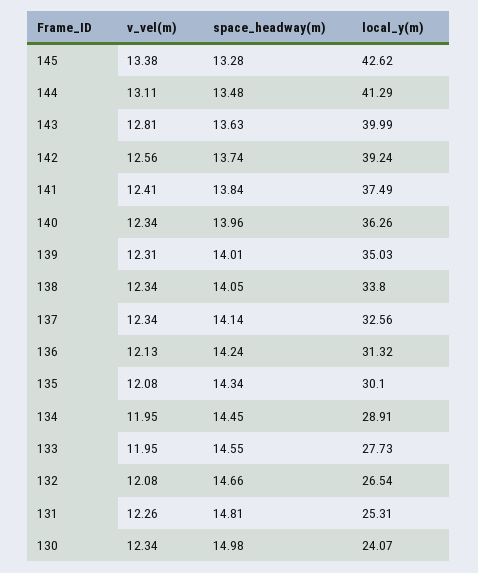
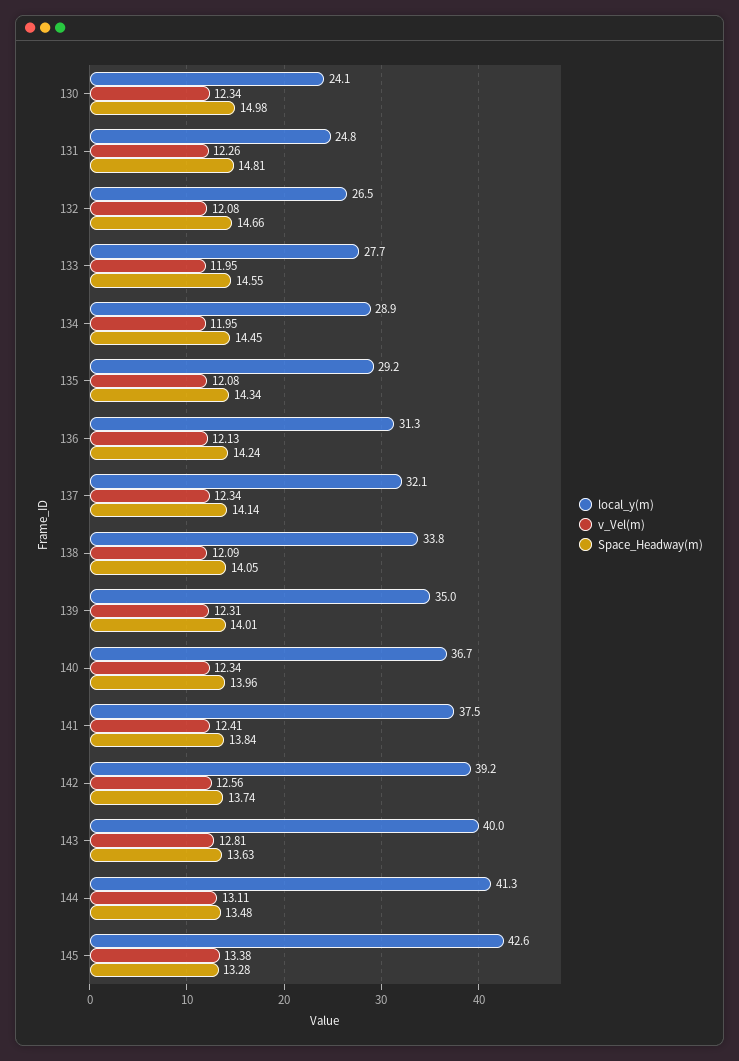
  {
    "v_vel(m)": {
      "145": 13.38,
      "144": 13.11,
      "143": 12.81,
      "142": 12.56,
      "141": 12.41,
      "140": 12.34,
      "139": 12.31,
-     "138": 12.34,
+     "138": 12.09,
      "137": 12.34,
      "136": 12.13,
      "135": 12.08,
      "134": 11.95,
      "133": 11.95,
      "132": 12.08,
      "131": 12.26,
      "130": 12.34
    },
    "space_headway(m)": {
      "145": 13.28,
      "144": 13.48,
      "143": 13.63,
      "142": 13.74,
      "141": 13.84,
      "140": 13.96,
      "139": 14.01,
      "138": 14.05,
      "137": 14.14,
      "136": 14.24,
      "135": 14.34,
      "134": 14.45,
      "133": 14.55,
      "132": 14.66,
      "131": 14.81,
      "130": 14.98
    },
    "local_y(m)": {
      "145": 42.62,
      "144": 41.29,
      "143": 39.99,
      "142": 39.24,
      "141": 37.49,
-     "140": 36.26,
+     "140": 36.7,
      "139": 35.03,
      "138": 33.8,
-     "137": 32.56,
+     "137": 32.1,
      "136": 31.32,
-     "135": 30.1,
+     "135": 29.2,
      "134": 28.91,
      "133": 27.73,
      "132": 26.54,
-     "131": 25.31,
+     "131": 24.8,
      "130": 24.07
    }
  }

